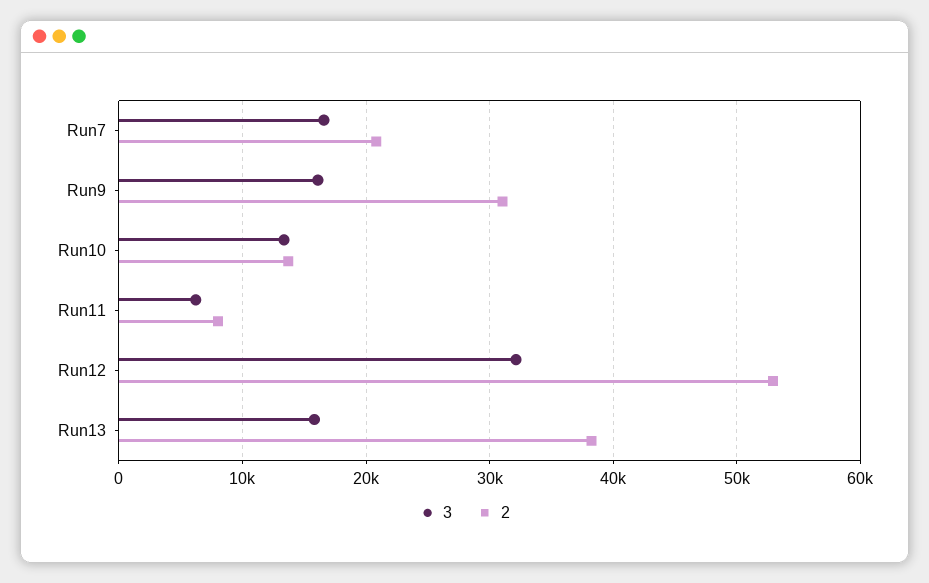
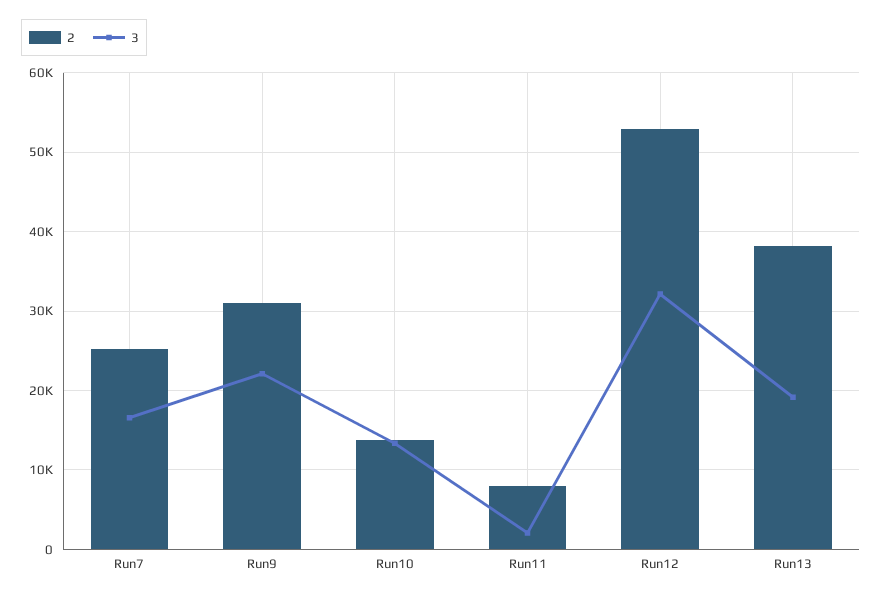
  {
    "3": {
      "Run7": 17000,
-     "Run9": 16000,
+     "Run9": 22000,
      "Run10": 13000,
-     "Run11": 6000,
+     "Run11": 2000,
      "Run12": 32000,
-     "Run13": 16000
+     "Run13": 19000
    },
    "2": {
-     "Run7": 21000,
+     "Run7": 25000,
      "Run9": 31000,
      "Run10": 14000,
      "Run11": 8000,
      "Run12": 53000,
      "Run13": 38000
    }
  }

